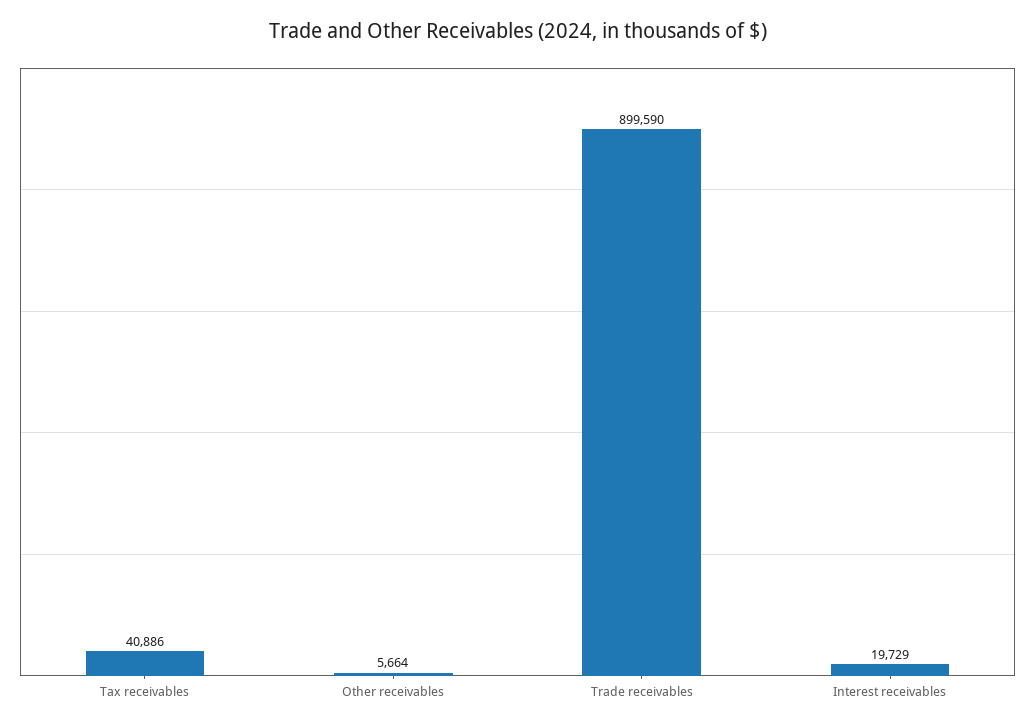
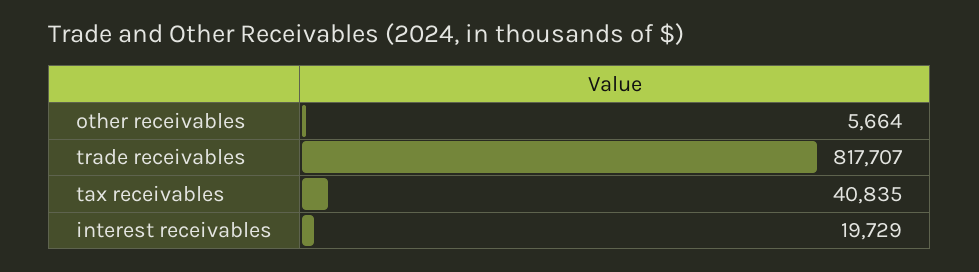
  {
-   "Tax receivables": 40886,
+   "Tax receivables": 40835,
    "Other receivables": 5664,
-   "Trade receivables": 899590,
+   "Trade receivables": 817707,
    "Interest receivables": 19729
  }

